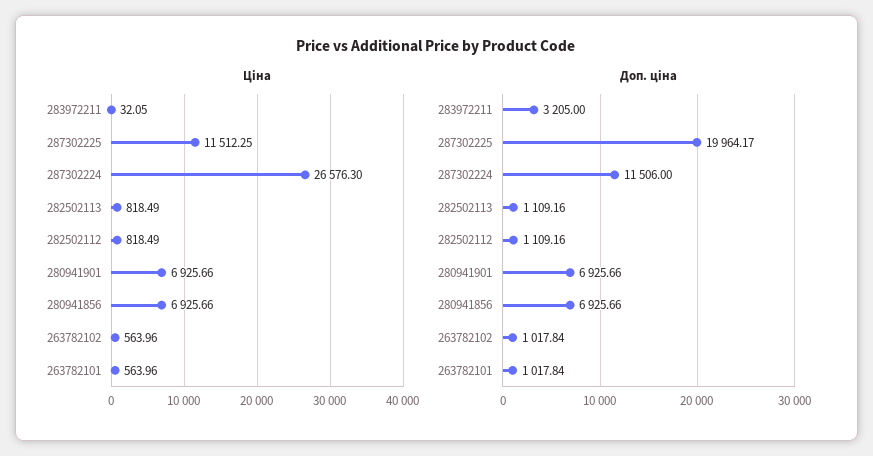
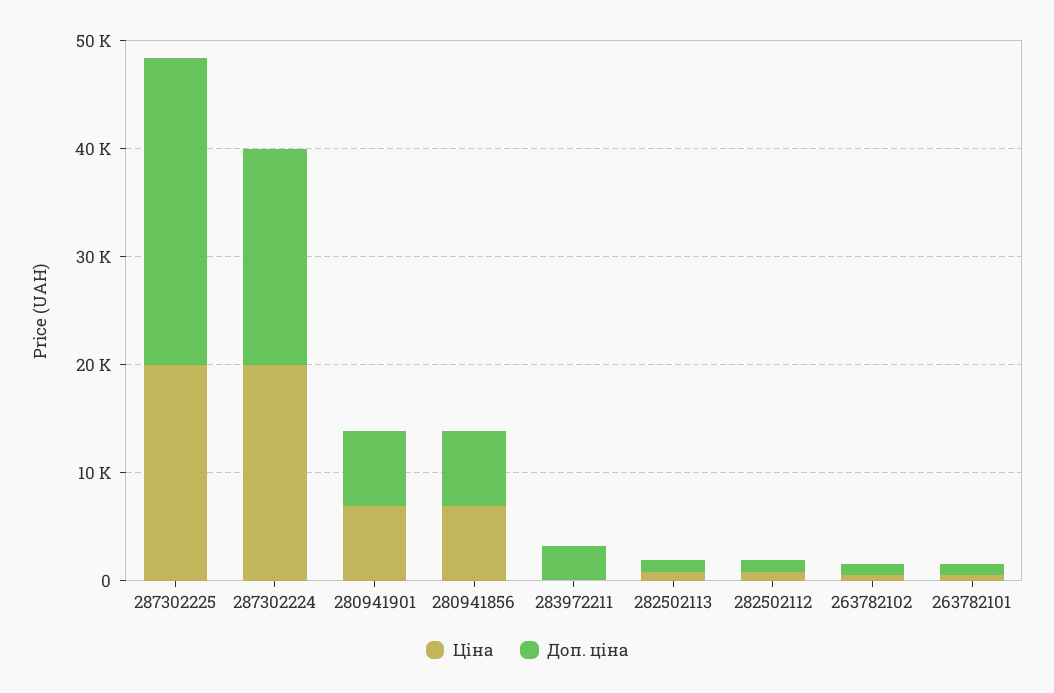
  {
    "Ціна": {
      "283972211": 32.05,
-     "287302225": 11512.25,
+     "287302225": 20000,
-     "287302224": 26576.3,
+     "287302224": 20000,
      "282502113": 818.49,
      "282502112": 818.49,
      "280941901": 6925.66,
      "280941856": 6925.66,
      "263782102": 563.96,
      "263782101": 563.96
    },
    "Доп. ціна": {
      "283972211": 3205,
-     "287302225": 19964.17,
+     "287302225": 28000,
-     "287302224": 11506,
+     "287302224": 20000,
      "282502113": 1109.16,
      "282502112": 1109.16,
      "280941901": 6925.66,
      "280941856": 6925.66,
      "263782102": 1017.84,
      "263782101": 1017.84
    }
  }

